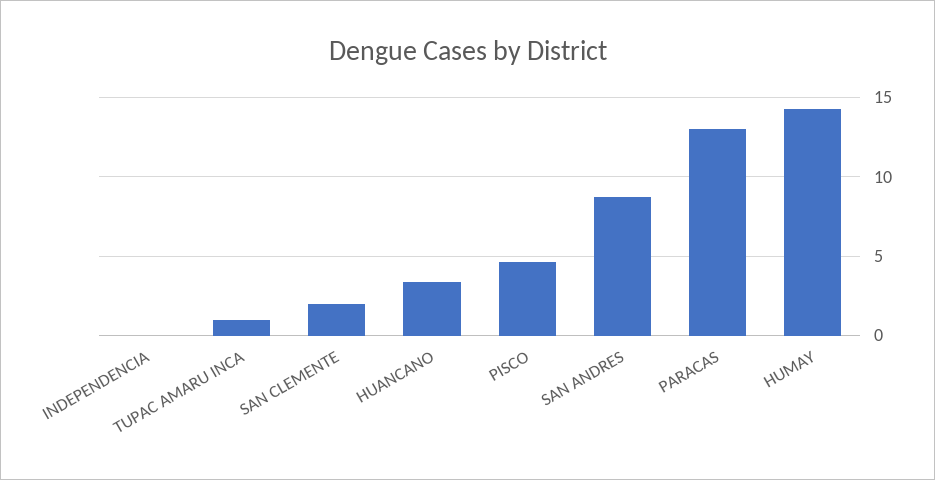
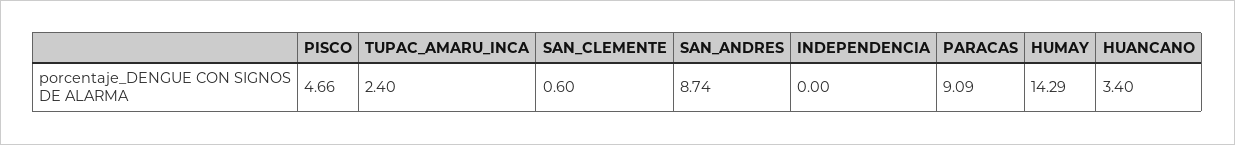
  {
    "INDEPENDENCIA": 0,
-   "TUPAC AMARU INCA": 1,
+   "TUPAC AMARU INCA": 2.4,
-   "SAN CLEMENTE": 2,
+   "SAN CLEMENTE": 0.6,
    "HUANCANO": 3.4,
    "PISCO": 4.66,
    "SAN ANDRES": 8.74,
-   "PARACAS": 13,
+   "PARACAS": 9.09,
    "HUMAY": 14.29
  }

